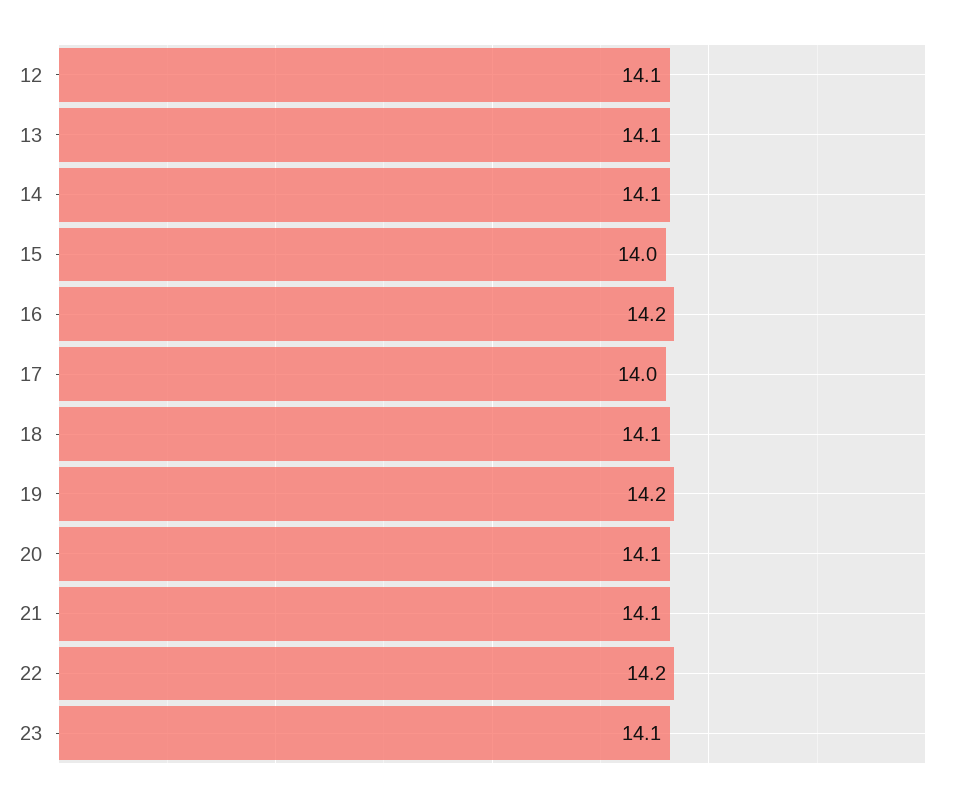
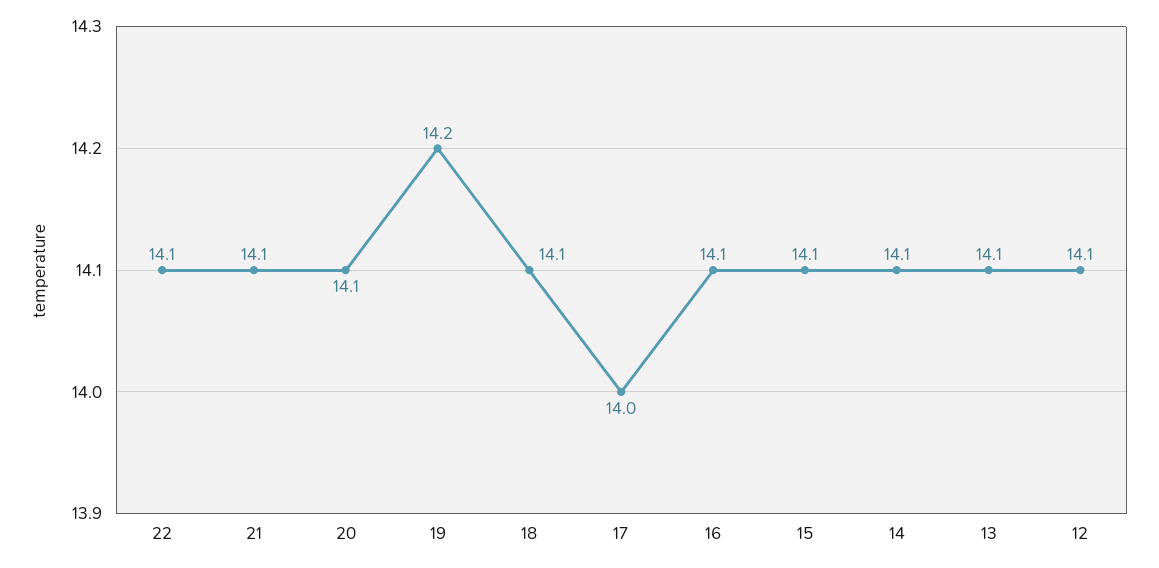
  {
    "12": 14.1,
    "13": 14.1,
    "14": 14.1,
-   "15": 14,
+   "15": 14.1,
-   "16": 14.2,
+   "16": 14.1,
    "17": 14,
    "18": 14.1,
    "19": 14.2,
    "20": 14.1,
    "21": 14.1,
-   "22": 14.2,
+   "22": 14.1
-   "23": 14.1
  }

